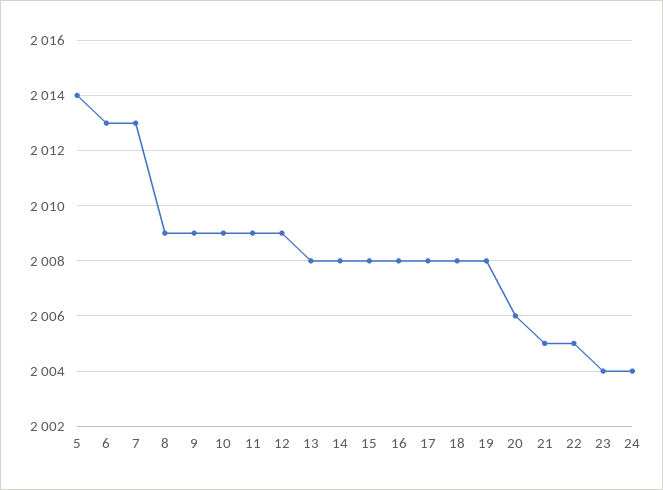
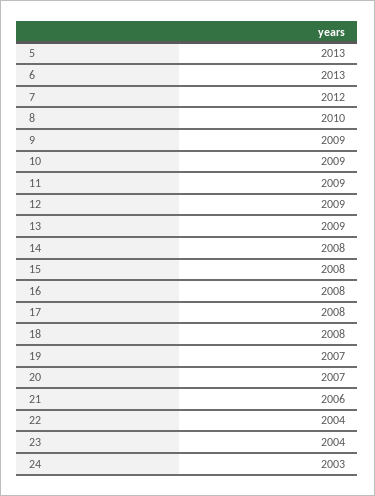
  {
-   "5": 2014,
+   "5": 2013,
    "6": 2013,
-   "7": 2013,
+   "7": 2012,
-   "8": 2009,
+   "8": 2010,
    "9": 2009,
    "10": 2009,
    "11": 2009,
    "12": 2009,
-   "13": 2008,
+   "13": 2009,
    "14": 2008,
    "15": 2008,
    "16": 2008,
    "17": 2008,
    "18": 2008,
-   "19": 2008,
+   "19": 2007,
-   "20": 2006,
+   "20": 2007,
-   "21": 2005,
+   "21": 2006,
-   "22": 2005,
+   "22": 2004,
    "23": 2004,
-   "24": 2004
+   "24": 2003
  }

